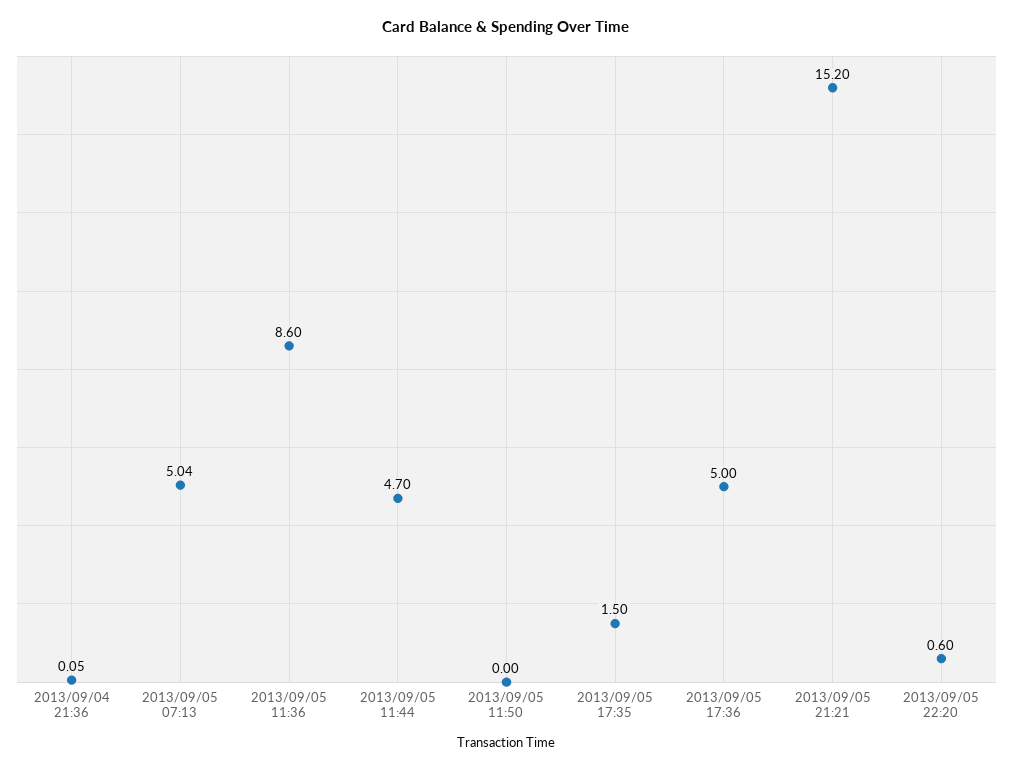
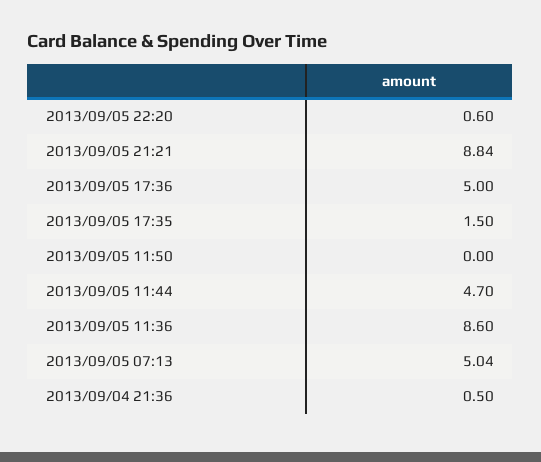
  {
-   "2013/09/04 21:36": 0.05,
+   "2013/09/04 21:36": 0.5,
    "2013/09/05 07:13": 5.04,
    "2013/09/05 11:36": 8.6,
    "2013/09/05 11:44": 4.7,
    "2013/09/05 11:50": 0,
    "2013/09/05 17:35": 1.5,
    "2013/09/05 17:36": 5,
-   "2013/09/05 21:21": 15.2,
+   "2013/09/05 21:21": 8.84,
    "2013/09/05 22:20": 0.6
  }

